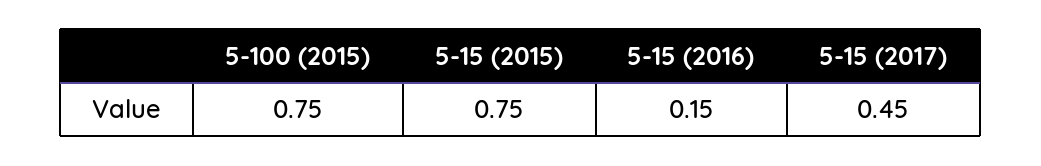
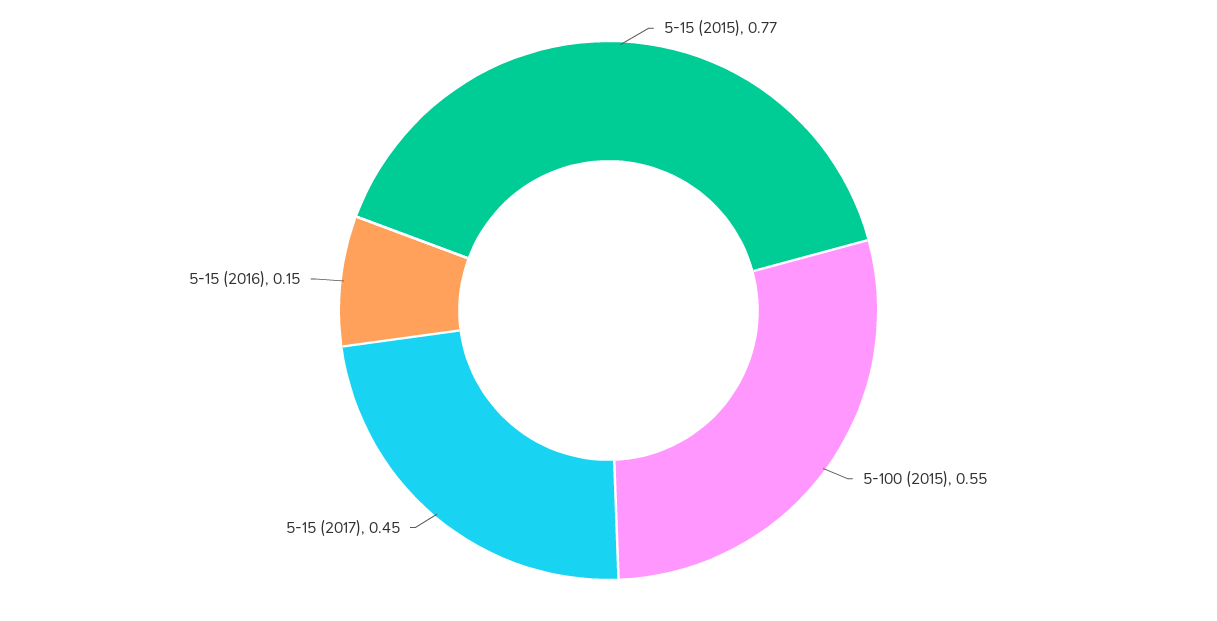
  {
-   "5-100 (2015)": 0.75,
+   "5-100 (2015)": 0.55,
-   "5-15 (2015)": 0.75,
+   "5-15 (2015)": 0.77,
    "5-15 (2016)": 0.15,
    "5-15 (2017)": 0.45
  }

